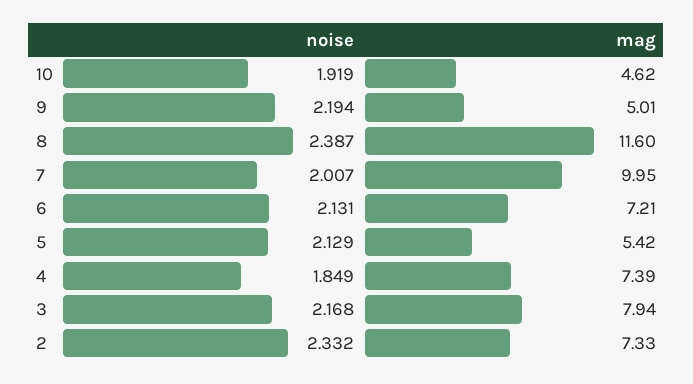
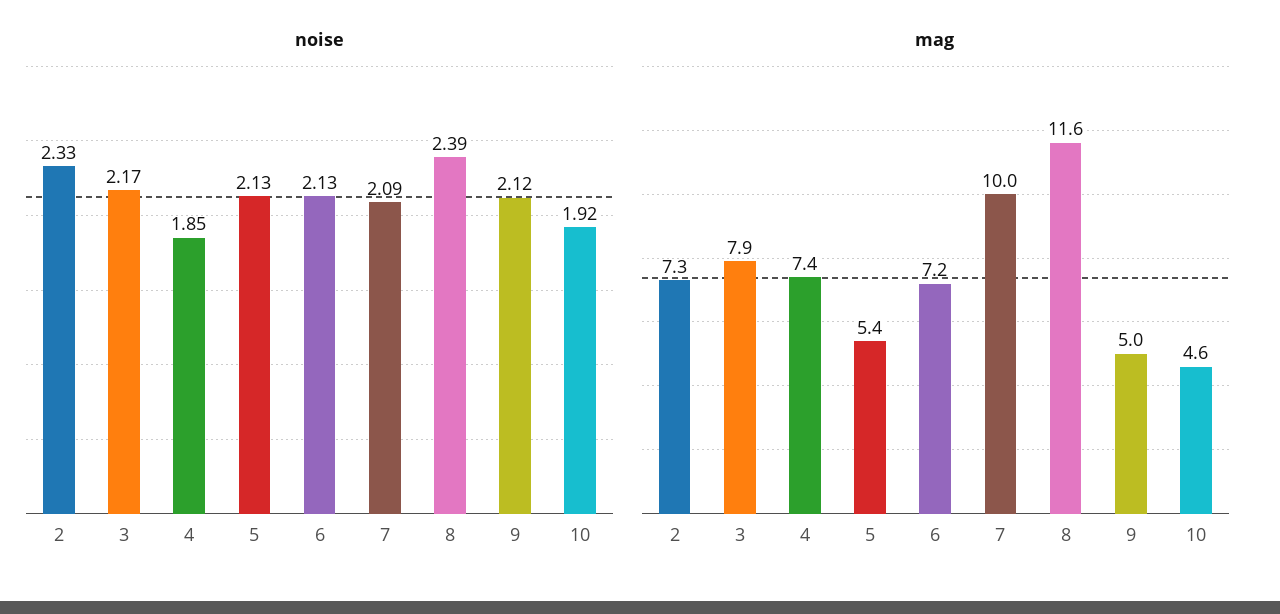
  {
    "noise": {
      "10": 1.919,
-     "9": 2.194,
+     "9": 2.12,
      "8": 2.387,
-     "7": 2.007,
+     "7": 2.09,
      "6": 2.131,
      "5": 2.129,
      "4": 1.849,
      "3": 2.168,
      "2": 2.332
    },
    "mag": {
      "10": 4.62,
      "9": 5.01,
      "8": 11.6,
      "7": 9.95,
      "6": 7.21,
      "5": 5.42,
      "4": 7.39,
      "3": 7.94,
      "2": 7.33
    }
  }

